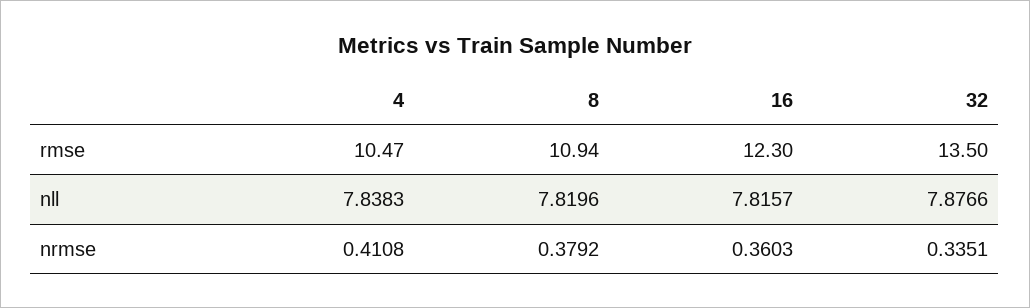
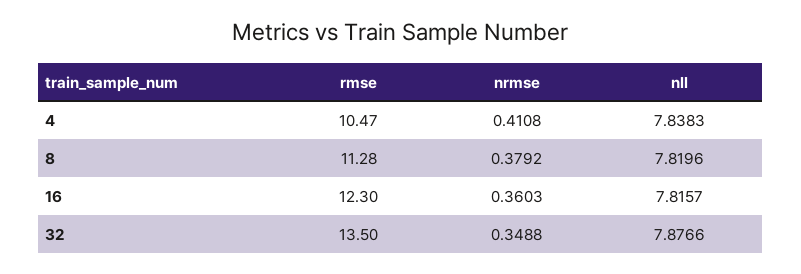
  {
    "4": {
      "rmse": 10.47,
      "nll": 7.8383,
      "nrmse": 0.4108
    },
    "8": {
-     "rmse": 10.94,
+     "rmse": 11.28,
      "nll": 7.8196,
      "nrmse": 0.3792
    },
    "16": {
      "rmse": 12.3,
      "nll": 7.8157,
      "nrmse": 0.3603
    },
    "32": {
      "rmse": 13.5,
      "nll": 7.8766,
-     "nrmse": 0.3351
+     "nrmse": 0.3488
    }
  }

